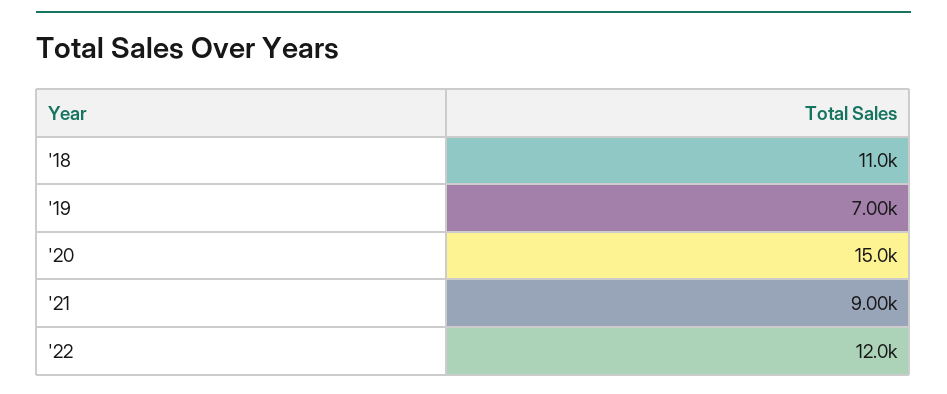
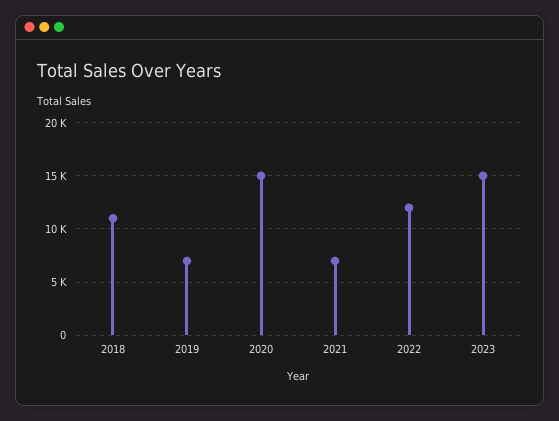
  {
    "'18": 11000,
    "'19": 7000,
    "'20": 15000,
-   "'21": 9000,
+   "'21": 7000,
-   "'22": 12000
+   "'22": 12000,
+   "2023": 15000
  }

